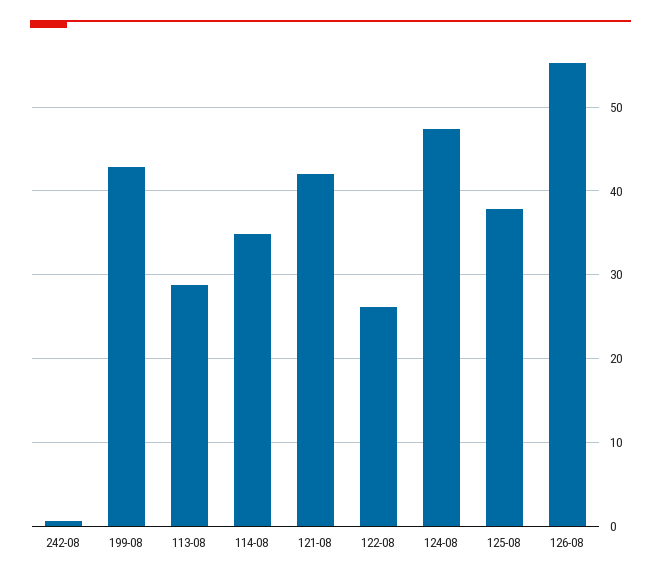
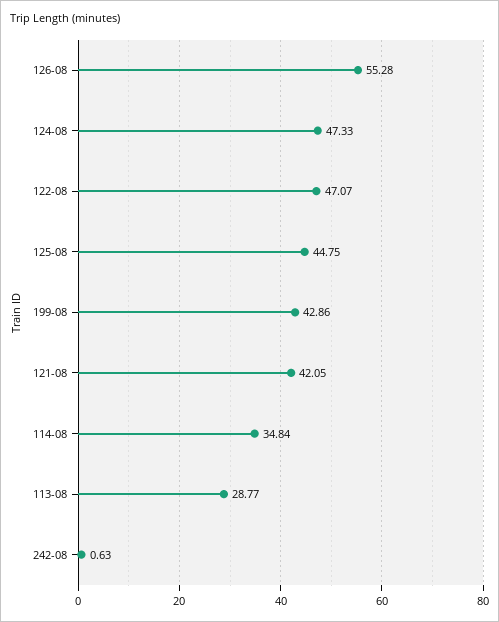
  {
    "242-08": 0.63,
    "199-08": 42.86,
    "113-08": 28.77,
    "114-08": 34.84,
    "121-08": 42.05,
-   "122-08": 26,
+   "122-08": 47.07,
    "124-08": 47.33,
-   "125-08": 38,
+   "125-08": 44.75,
    "126-08": 55.28
  }

